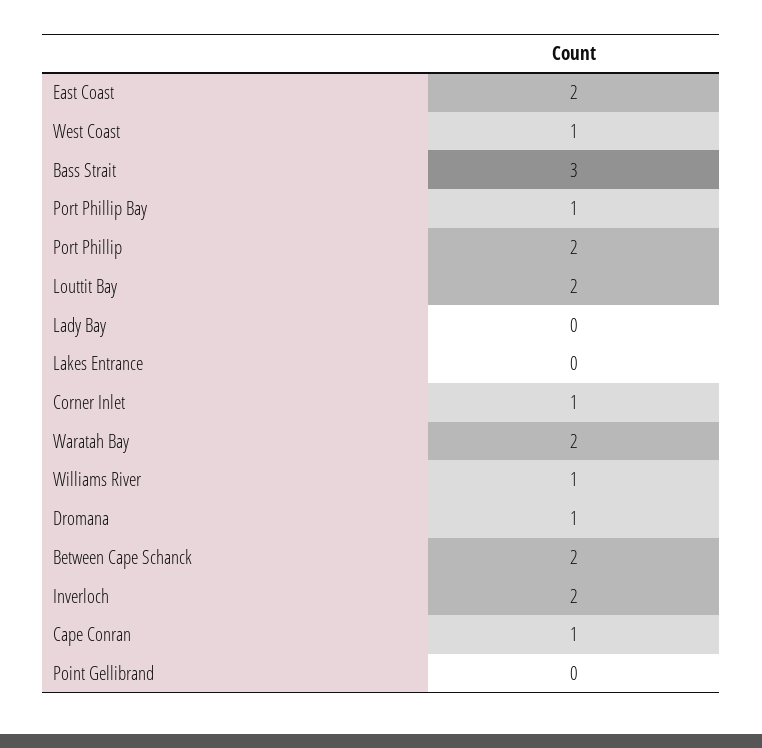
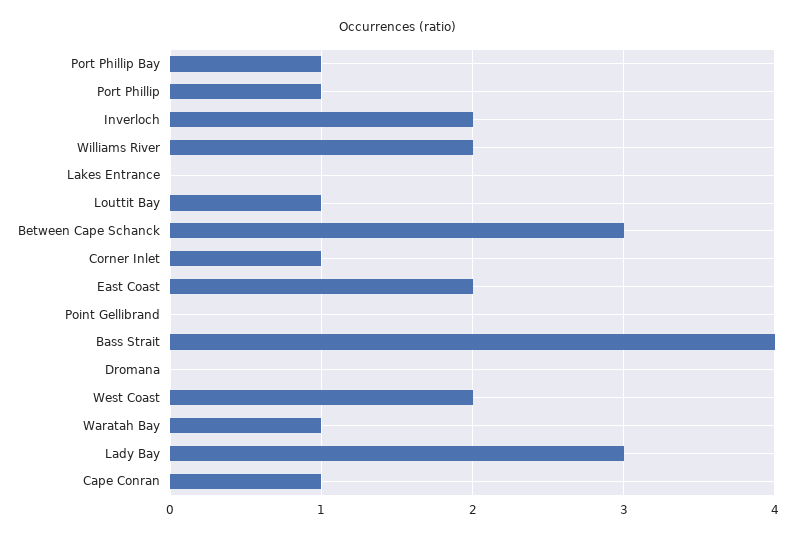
  {
    "East Coast": 2,
-   "West Coast": 1,
+   "West Coast": 2,
-   "Bass Strait": 3,
+   "Bass Strait": 4,
    "Port Phillip Bay": 1,
-   "Port Phillip": 2,
+   "Port Phillip": 1,
-   "Louttit Bay": 2,
+   "Louttit Bay": 1,
-   "Lady Bay": 0,
+   "Lady Bay": 3,
    "Lakes Entrance": 0,
    "Corner Inlet": 1,
-   "Waratah Bay": 2,
+   "Waratah Bay": 1,
-   "Williams River": 1,
+   "Williams River": 2,
-   "Dromana": 1,
+   "Dromana": 0,
-   "Between Cape Schanck": 2,
+   "Between Cape Schanck": 3,
    "Inverloch": 2,
    "Cape Conran": 1,
    "Point Gellibrand": 0
  }

